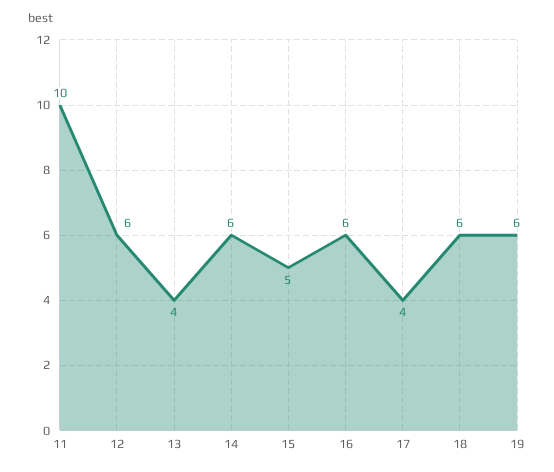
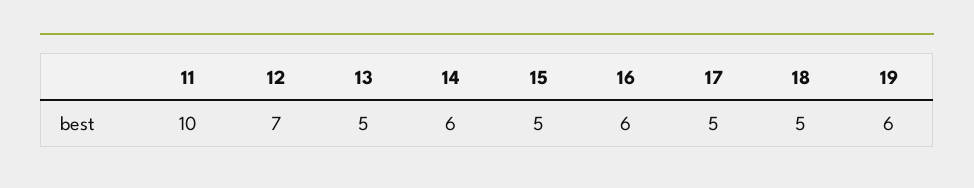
  {
    "11": 10,
-   "12": 6,
+   "12": 7,
-   "13": 4,
+   "13": 5,
    "14": 6,
    "15": 5,
    "16": 6,
-   "17": 4,
+   "17": 5,
-   "18": 6,
+   "18": 5,
    "19": 6
  }

